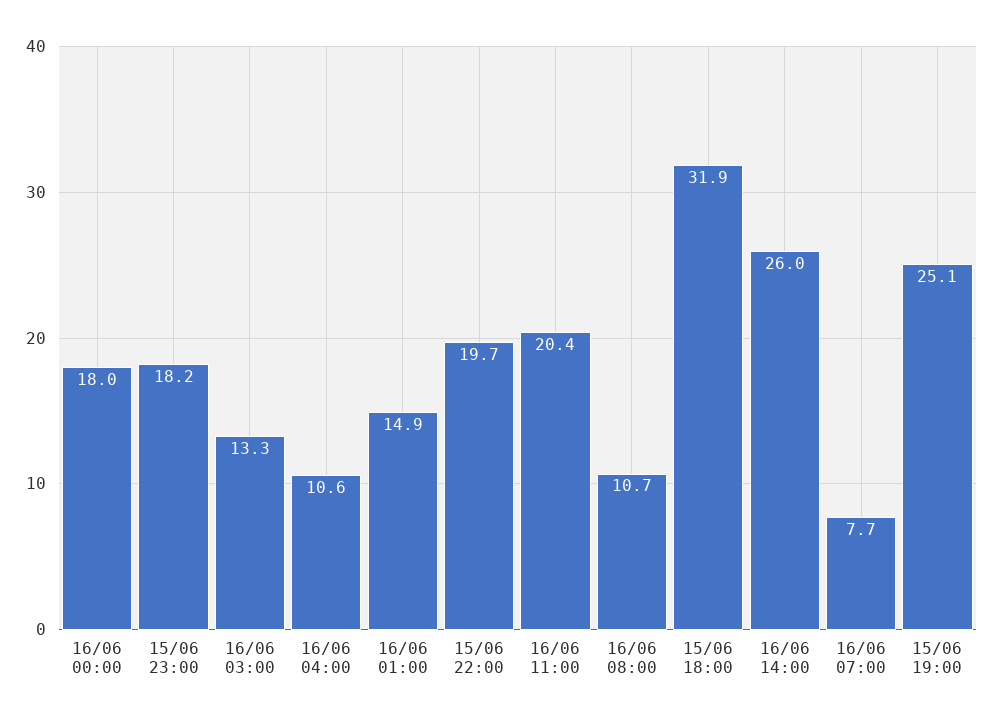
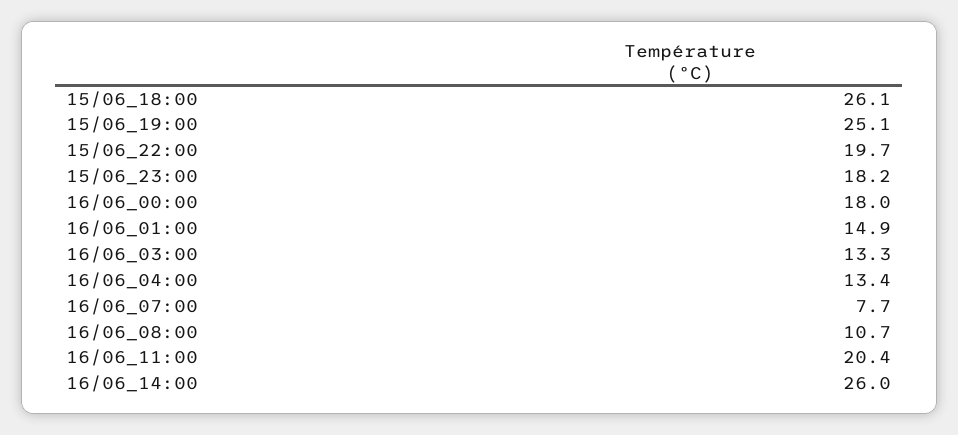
  {
    "16/06 00:00": 18,
    "15/06 23:00": 18.2,
    "16/06 03:00": 13.3,
-   "16/06 04:00": 10.6,
+   "16/06 04:00": 13.4,
    "16/06 01:00": 14.9,
    "15/06 22:00": 19.7,
    "16/06 11:00": 20.4,
    "16/06 08:00": 10.7,
-   "15/06 18:00": 31.9,
+   "15/06 18:00": 26.1,
    "16/06 14:00": 26,
    "16/06 07:00": 7.7,
    "15/06 19:00": 25.1
  }

